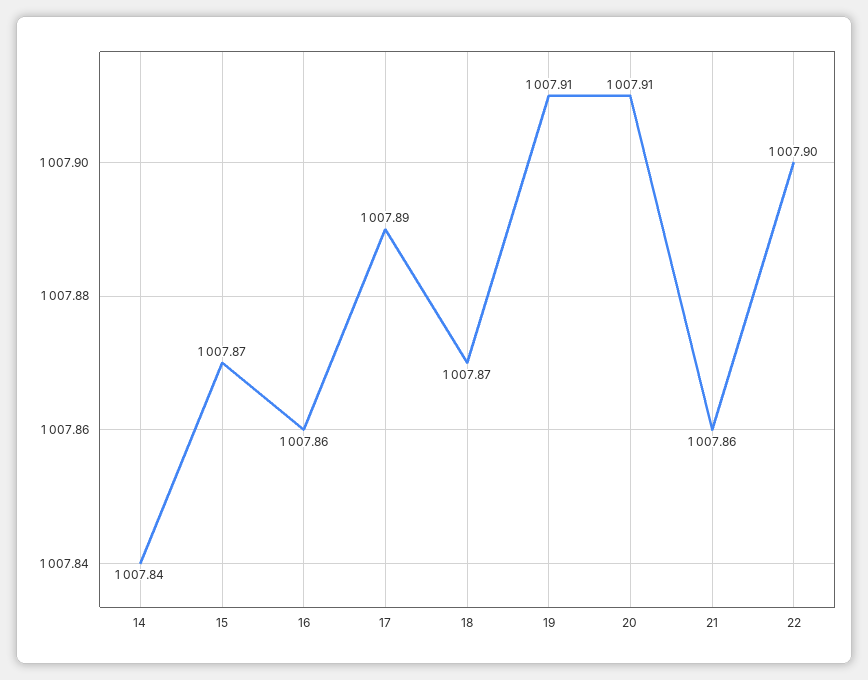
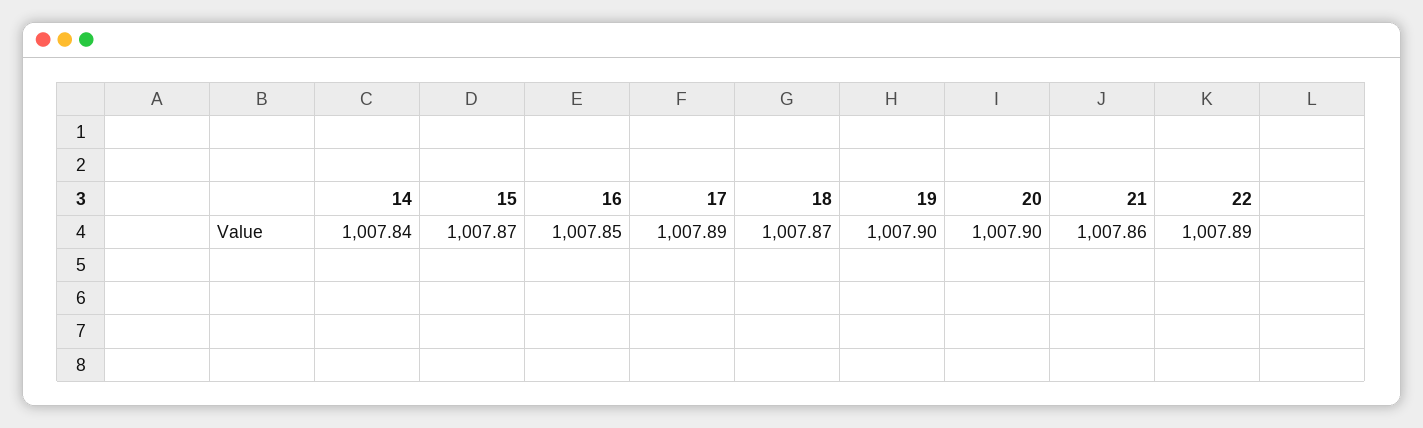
  {
    "14": 1007.84,
    "15": 1007.87,
-   "16": 1007.86,
+   "16": 1007.85,
    "17": 1007.89,
    "18": 1007.87,
-   "19": 1007.91,
+   "19": 1007.9,
-   "20": 1007.91,
+   "20": 1007.9,
    "21": 1007.86,
-   "22": 1007.9
+   "22": 1007.89
  }

